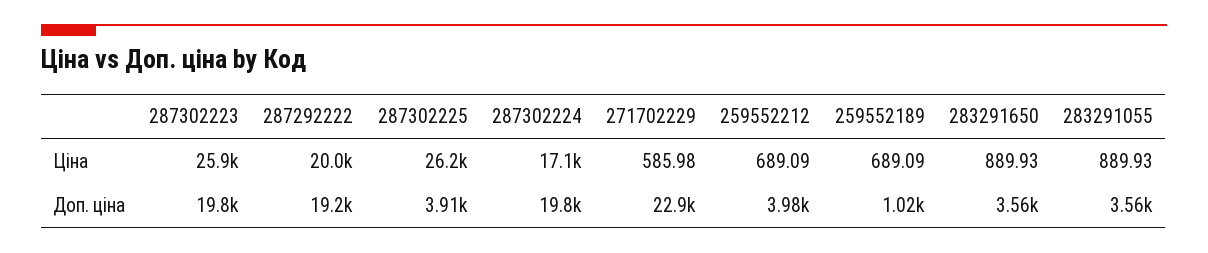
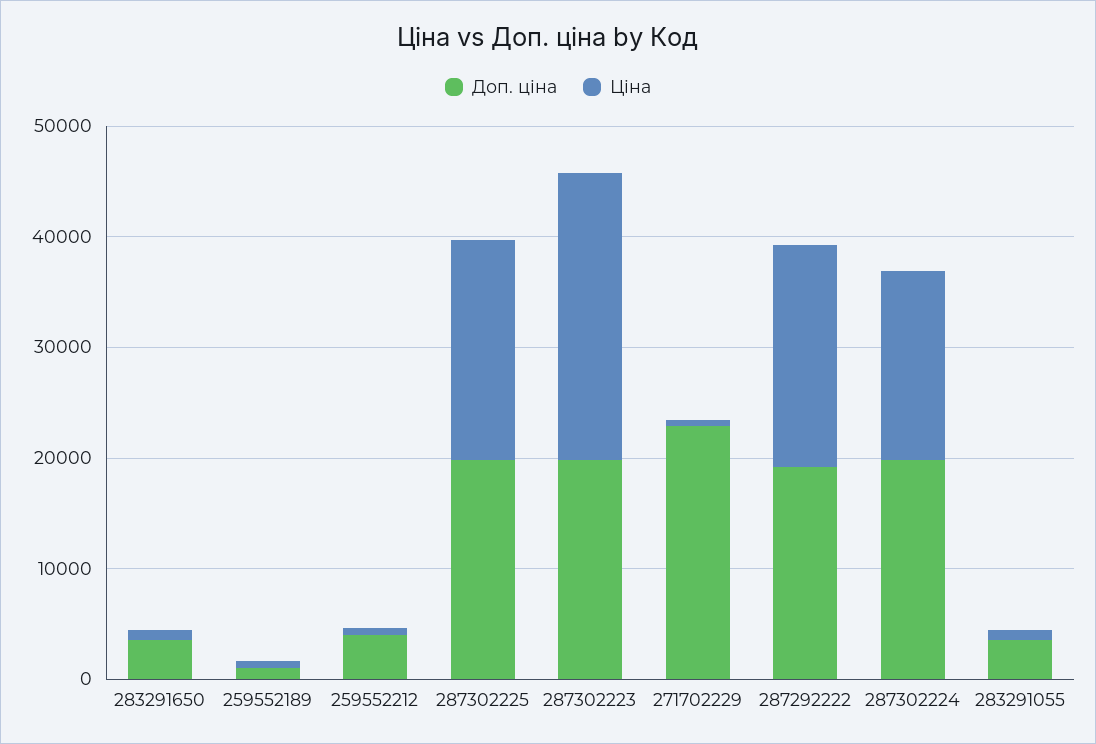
  {
    "Ціна": {
      "287302223": 25900,
      "287292222": 20000,
-     "287302225": 26200,
+     "287302225": 20000,
      "287302224": 17100,
      "271702229": 585.98,
      "259552212": 689.09,
      "259552189": 689.09,
      "283291650": 889.93,
      "283291055": 889.93
    },
    "Доп. ціна": {
      "287302223": 19800,
      "287292222": 19200,
-     "287302225": 3910,
+     "287302225": 20000,
      "287302224": 19800,
      "271702229": 22900,
      "259552212": 3980,
      "259552189": 1020,
      "283291650": 3560,
      "283291055": 3560
    }
  }

